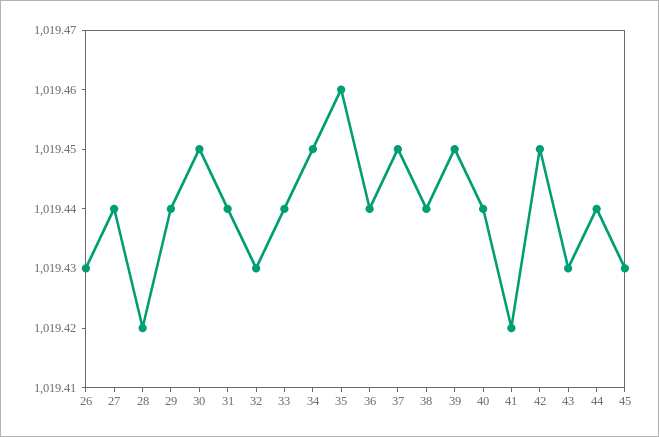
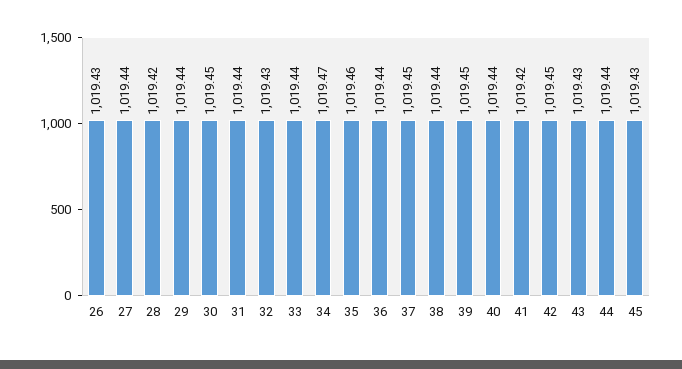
  {
    "26": 1019.43,
    "27": 1019.44,
    "28": 1019.42,
    "29": 1019.44,
    "30": 1019.45,
    "31": 1019.44,
    "32": 1019.43,
    "33": 1019.44,
-   "34": 1019.45,
+   "34": 1019.47,
    "35": 1019.46,
    "36": 1019.44,
    "37": 1019.45,
    "38": 1019.44,
    "39": 1019.45,
    "40": 1019.44,
    "41": 1019.42,
    "42": 1019.45,
    "43": 1019.43,
    "44": 1019.44,
    "45": 1019.43
  }

